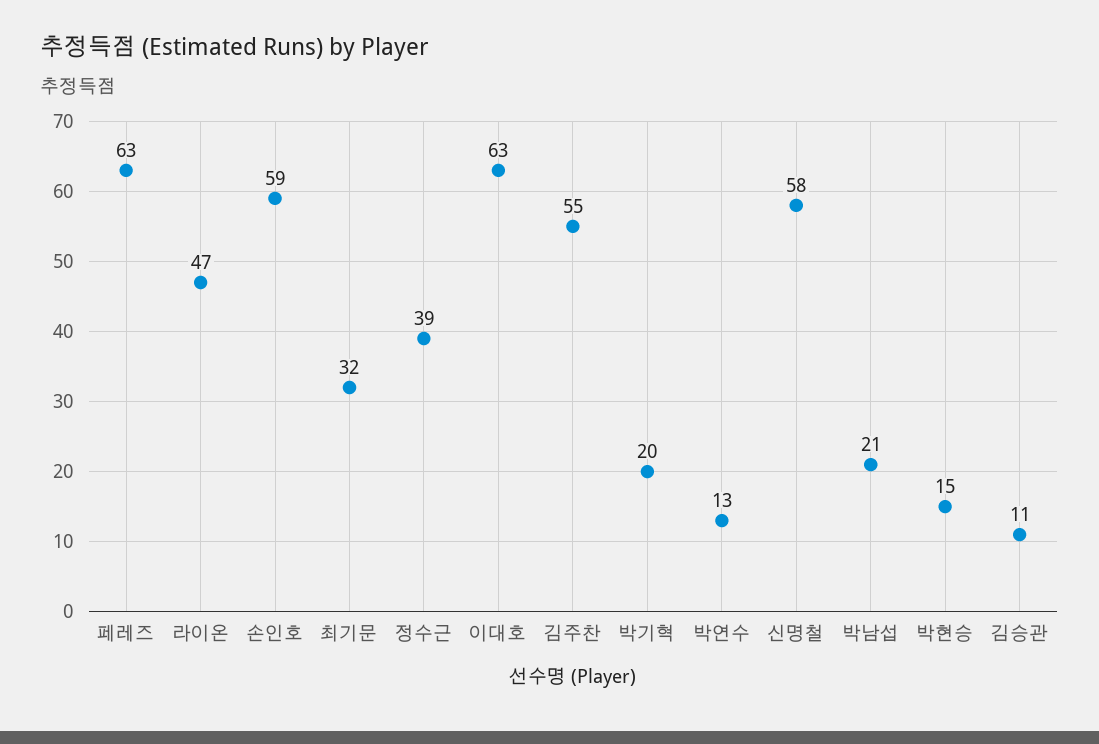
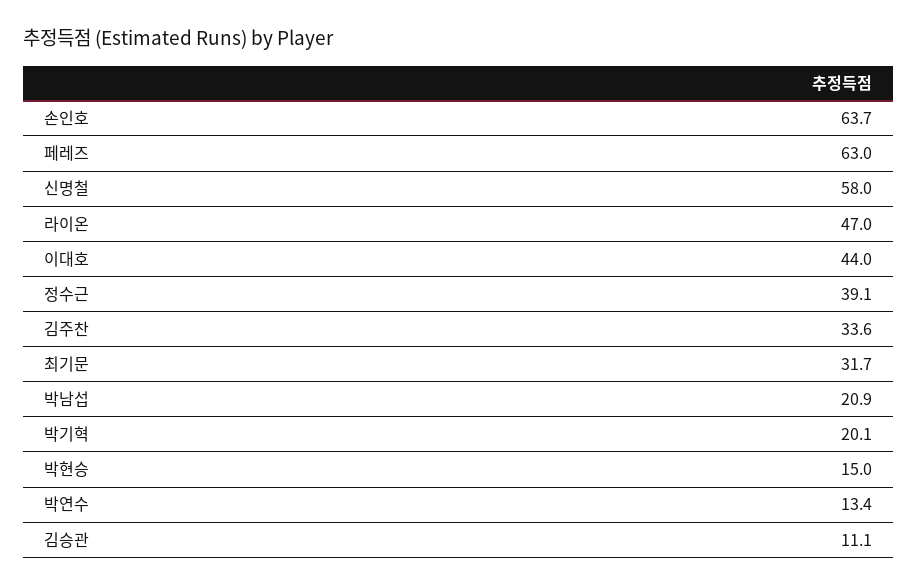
  {
    "페레즈": 63,
    "라이온": 47,
-   "손인호": 59,
+   "손인호": 63.7,
    "최기문": 31.7,
    "정수근": 39.1,
-   "이대호": 63,
+   "이대호": 44,
-   "김주찬": 55,
+   "김주찬": 33.6,
    "박기혁": 20.1,
    "박연수": 13.4,
    "신명철": 58,
    "박남섭": 20.9,
    "박현승": 15,
    "김승관": 11.1
  }

